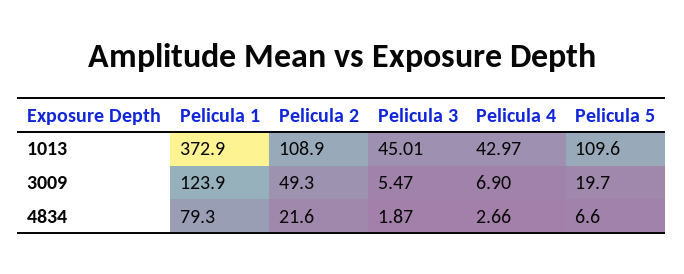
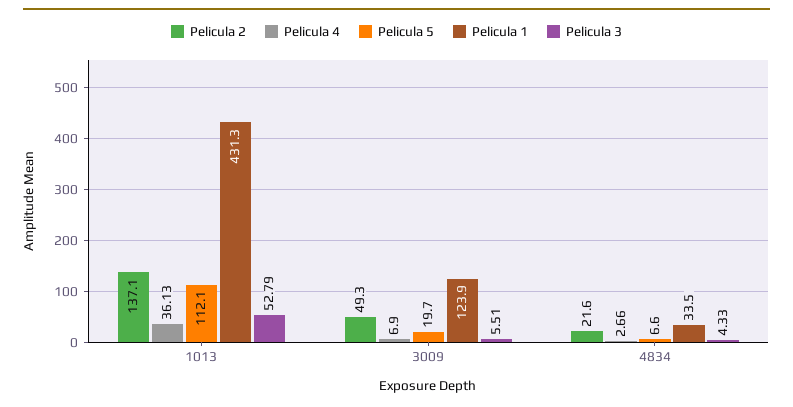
  {
    "Pelicula 1": {
-     "1013": 372.9,
+     "1013": 431.3,
      "3009": 123.9,
-     "4834": 79.3
+     "4834": 33.5
    },
    "Pelicula 2": {
-     "1013": 108.9,
+     "1013": 137.1,
      "3009": 49.3,
      "4834": 21.6
    },
    "Pelicula 3": {
-     "1013": 45.01,
+     "1013": 52.79,
-     "3009": 5.47,
+     "3009": 5.51,
-     "4834": 1.87
+     "4834": 4.33
    },
    "Pelicula 4": {
-     "1013": 42.97,
+     "1013": 36.13,
      "3009": 6.9,
      "4834": 2.66
    },
    "Pelicula 5": {
-     "1013": 109.6,
+     "1013": 112.1,
      "3009": 19.7,
      "4834": 6.6
    }
  }

